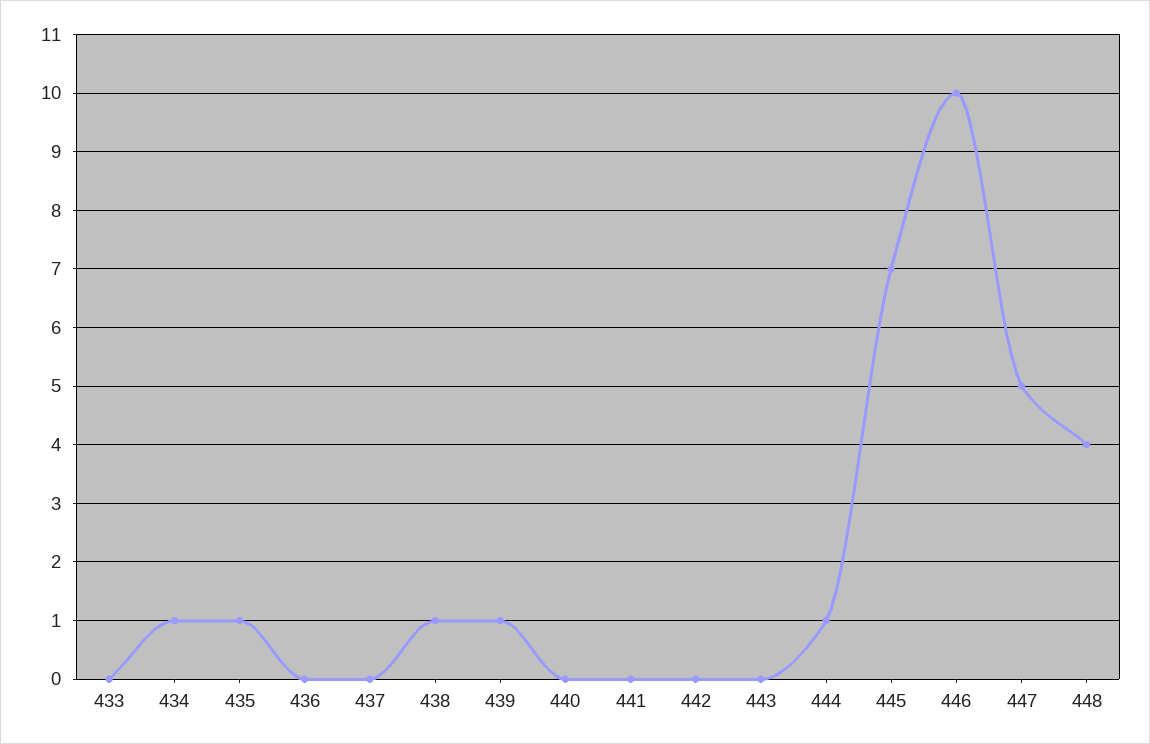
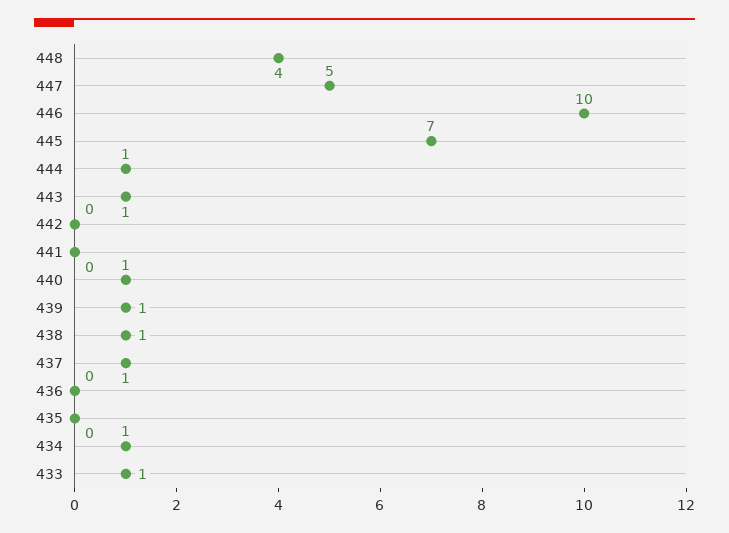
  {
-   "433": 0,
+   "433": 1,
    "434": 1,
-   "435": 1,
+   "435": 0,
    "436": 0,
-   "437": 0,
+   "437": 1,
    "438": 1,
    "439": 1,
-   "440": 0,
+   "440": 1,
    "441": 0,
    "442": 0,
-   "443": 0,
+   "443": 1,
    "444": 1,
    "445": 7,
    "446": 10,
    "447": 5,
    "448": 4
  }

